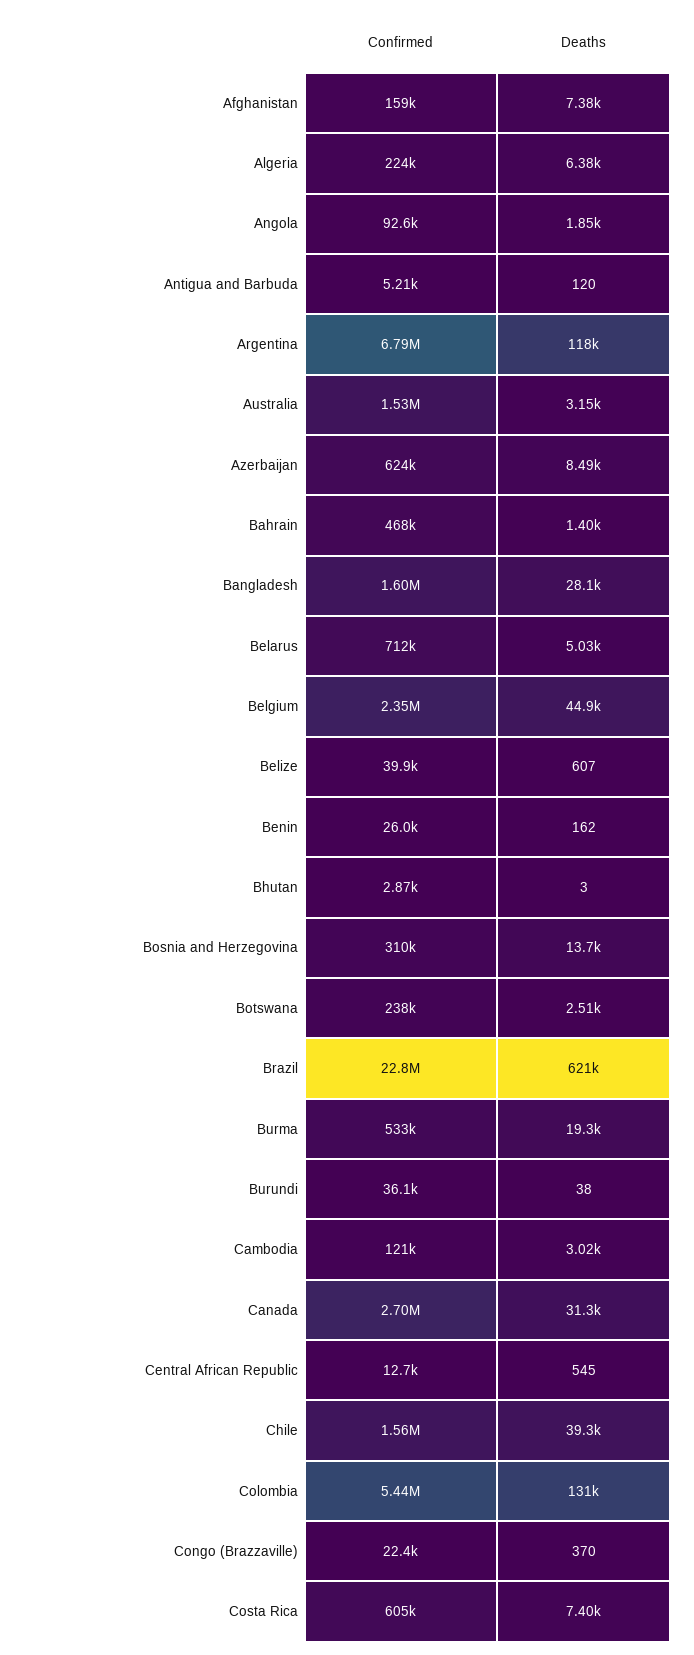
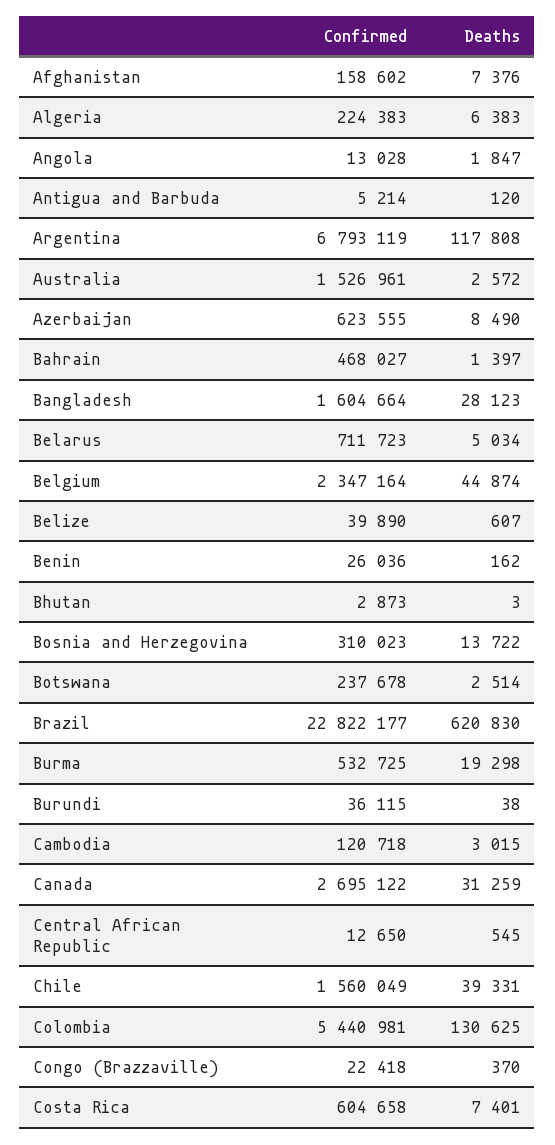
  {
    "Confirmed": {
      "Afghanistan": 158602,
      "Algeria": 224383,
-     "Angola": 92600,
+     "Angola": 13028,
      "Antigua and Barbuda": 5214,
      "Argentina": 6793119,
      "Australia": 1526961,
      "Azerbaijan": 623555,
      "Bahrain": 468027,
      "Bangladesh": 1604664,
      "Belarus": 711723,
      "Belgium": 2347164,
      "Belize": 39890,
      "Benin": 26036,
      "Bhutan": 2873,
      "Bosnia and Herzegovina": 310023,
      "Botswana": 237678,
      "Brazil": 22822177,
      "Burma": 532725,
      "Burundi": 36115,
      "Cambodia": 120718,
      "Canada": 2695122,
      "Central African Republic": 12650,
      "Chile": 1560049,
      "Colombia": 5440981,
      "Congo (Brazzaville)": 22418,
      "Costa Rica": 604658
    },
    "Deaths": {
      "Afghanistan": 7376,
      "Algeria": 6383,
      "Angola": 1847,
      "Antigua and Barbuda": 120,
      "Argentina": 117808,
-     "Australia": 3150,
+     "Australia": 2572,
      "Azerbaijan": 8490,
      "Bahrain": 1397,
      "Bangladesh": 28123,
      "Belarus": 5034,
      "Belgium": 44874,
      "Belize": 607,
      "Benin": 162,
      "Bhutan": 3,
      "Bosnia and Herzegovina": 13722,
      "Botswana": 2514,
      "Brazil": 620830,
      "Burma": 19298,
      "Burundi": 38,
      "Cambodia": 3015,
      "Canada": 31259,
      "Central African Republic": 545,
      "Chile": 39331,
      "Colombia": 130625,
      "Congo (Brazzaville)": 370,
      "Costa Rica": 7401
    }
  }

